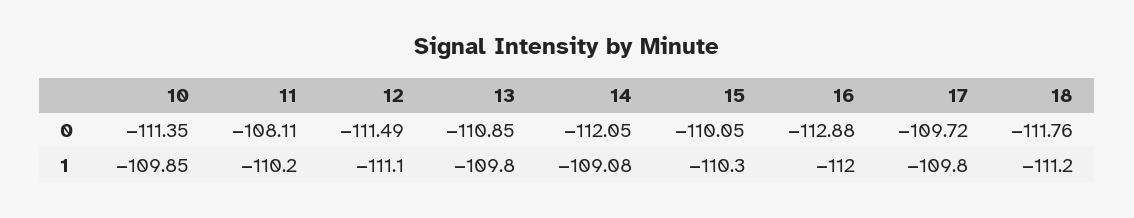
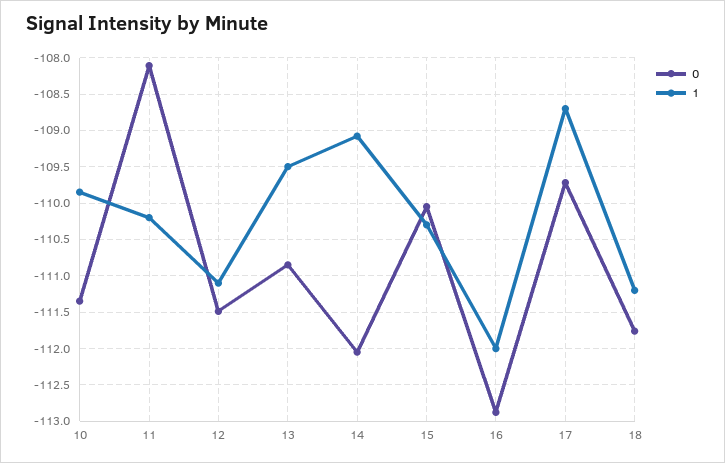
  {
    "0": {
      "10": -111.35,
      "11": -108.11,
      "12": -111.49,
      "13": -110.85,
      "14": -112.05,
      "15": -110.05,
      "16": -112.88,
      "17": -109.72,
      "18": -111.76
    },
    "1": {
      "10": -109.85,
      "11": -110.2,
      "12": -111.1,
-     "13": -109.8,
+     "13": -109.5,
      "14": -109.08,
      "15": -110.3,
      "16": -112,
-     "17": -109.8,
+     "17": -108.7,
      "18": -111.2
    }
  }

